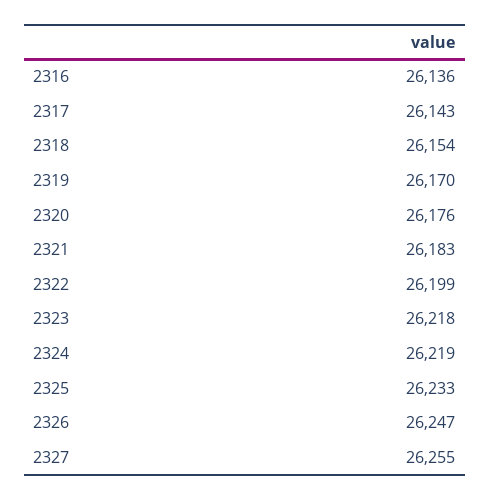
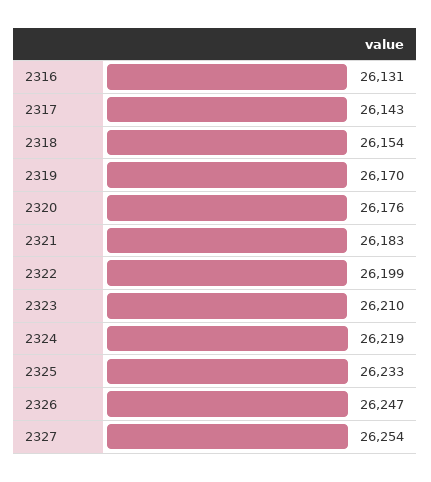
  {
-   "2316": 26136,
+   "2316": 26131,
    "2317": 26143,
    "2318": 26154,
    "2319": 26170,
    "2320": 26176,
    "2321": 26183,
    "2322": 26199,
-   "2323": 26218,
+   "2323": 26210,
    "2324": 26219,
    "2325": 26233,
    "2326": 26247,
-   "2327": 26255
+   "2327": 26254
  }

